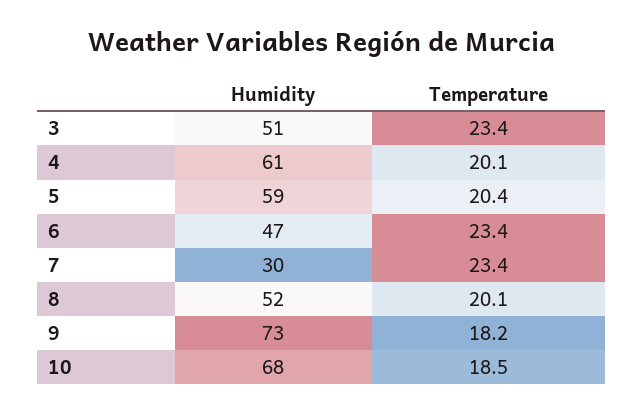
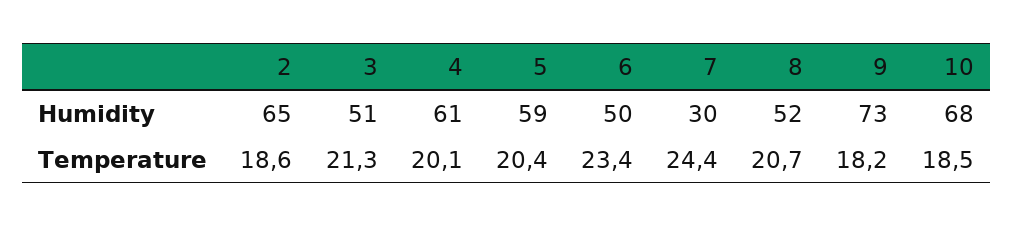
  {
    "Humidity": {
      "3": 51,
      "4": 61,
      "5": 59,
-     "6": 47,
+     "6": 50,
      "7": 30,
      "8": 52,
      "9": 73,
-     "10": 68
+     "10": 68,
+     "2": 65
    },
    "Temperature": {
-     "3": 23.4,
+     "3": 21.3,
      "4": 20.1,
      "5": 20.4,
      "6": 23.4,
-     "7": 23.4,
+     "7": 24.4,
-     "8": 20.1,
+     "8": 20.7,
      "9": 18.2,
-     "10": 18.5
+     "10": 18.5,
+     "2": 18.6
    }
  }

